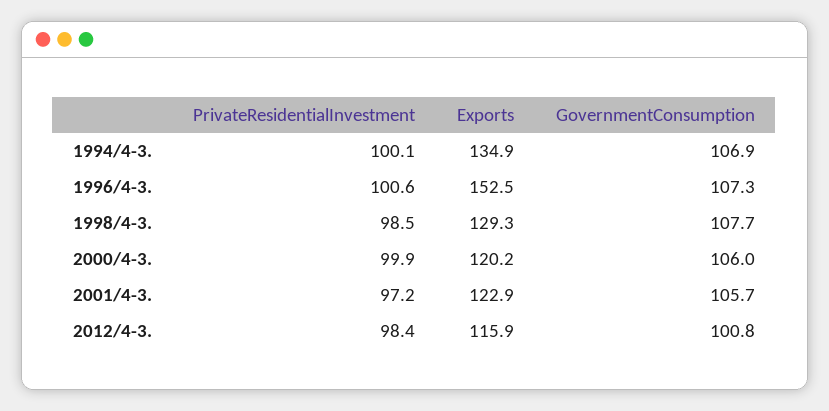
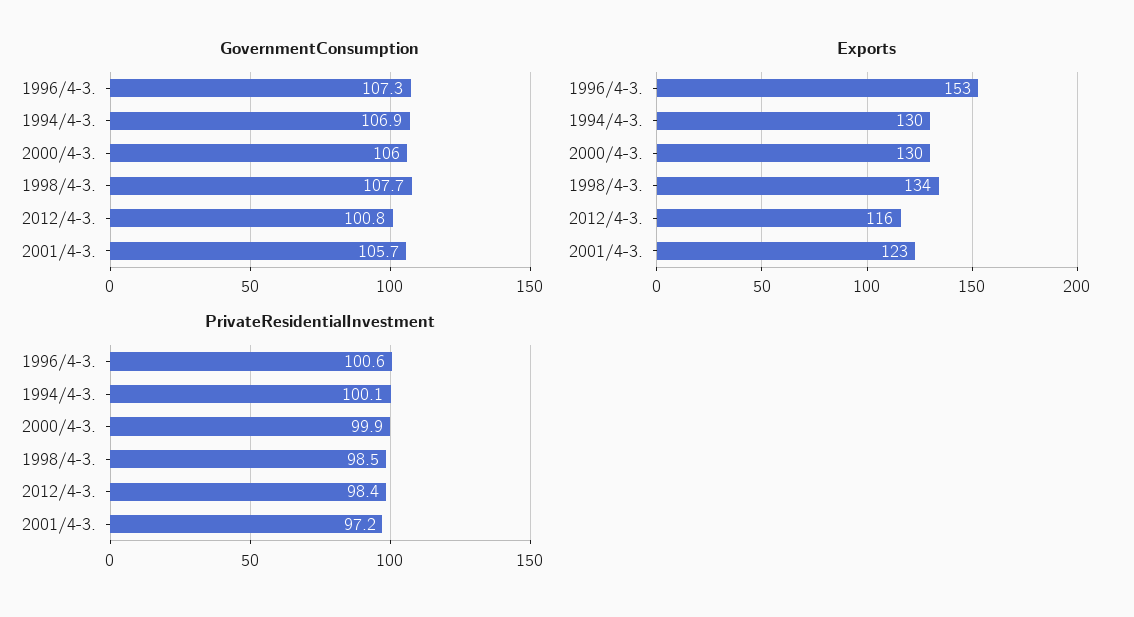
  {
    "PrivateResidentialInvestment": {
      "1994/4-3.": 100.1,
      "1996/4-3.": 100.6,
      "1998/4-3.": 98.5,
      "2000/4-3.": 99.9,
      "2001/4-3.": 97.2,
      "2012/4-3.": 98.4
    },
    "Exports": {
-     "1994/4-3.": 134.9,
+     "1994/4-3.": 130,
      "1996/4-3.": 152.5,
-     "1998/4-3.": 129.3,
+     "1998/4-3.": 134,
-     "2000/4-3.": 120.2,
+     "2000/4-3.": 130,
      "2001/4-3.": 122.9,
      "2012/4-3.": 115.9
    },
    "GovernmentConsumption": {
      "1994/4-3.": 106.9,
      "1996/4-3.": 107.3,
      "1998/4-3.": 107.7,
      "2000/4-3.": 106,
      "2001/4-3.": 105.7,
      "2012/4-3.": 100.8
    }
  }

